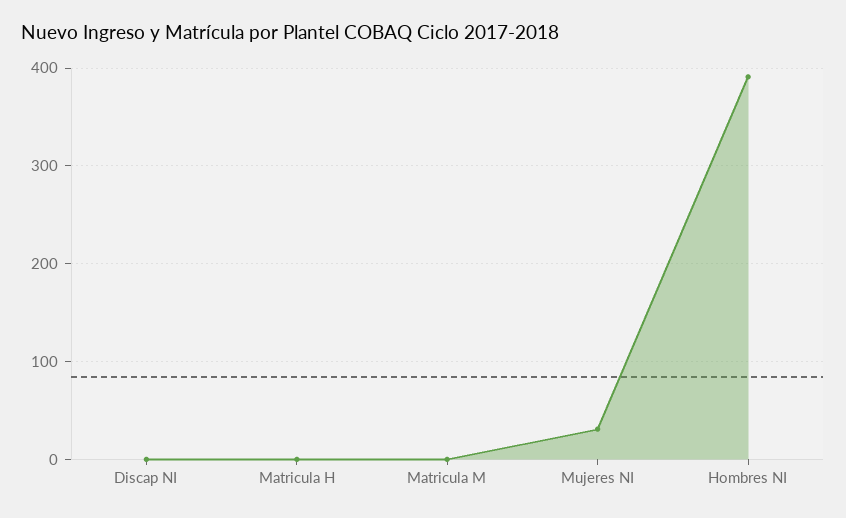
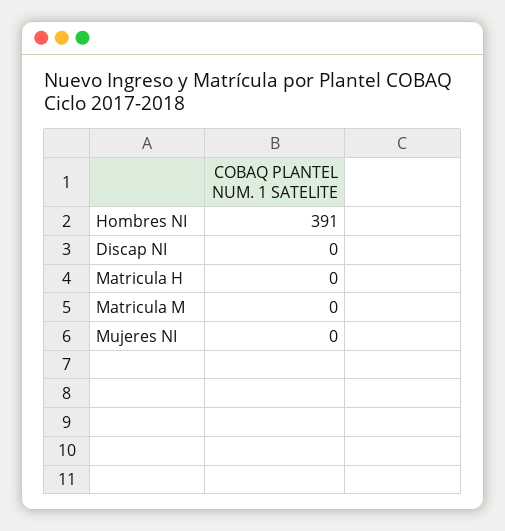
  {
    "Discap NI": 0,
    "Matricula H": 0,
    "Matricula M": 0,
-   "Mujeres NI": 30,
+   "Mujeres NI": 0,
    "Hombres NI": 391
  }

